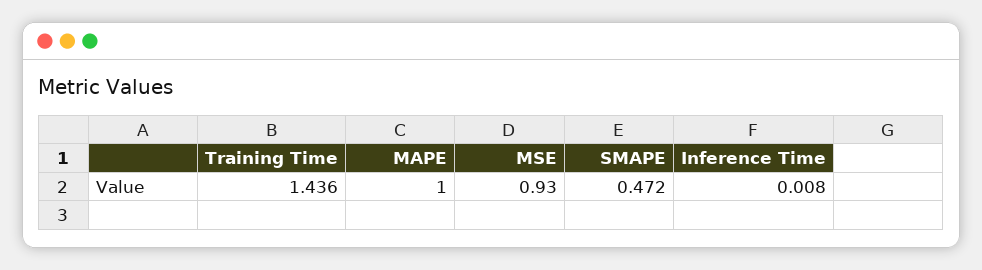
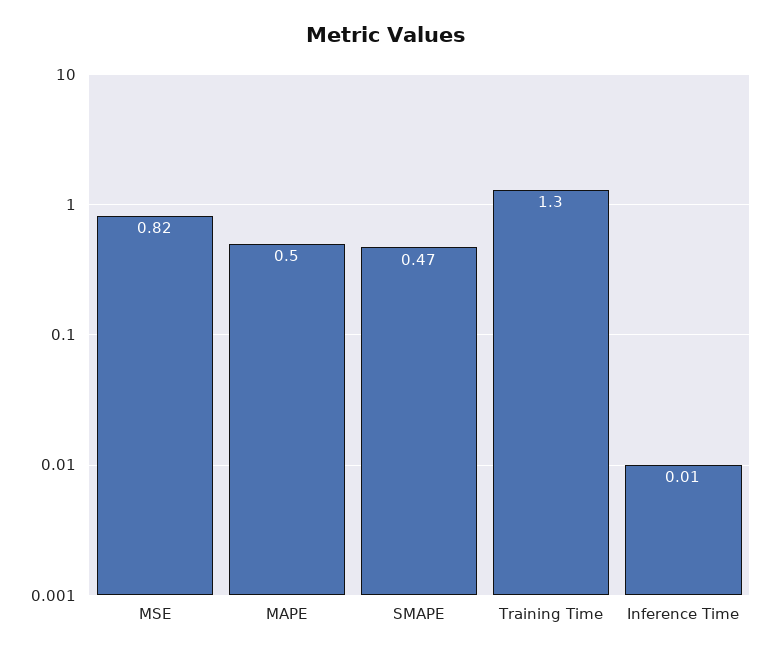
  {
-   "Training Time": 1.436,
+   "Training Time": 1.3,
-   "MAPE": 1,
+   "MAPE": 0.5,
-   "MSE": 0.93,
+   "MSE": 0.82,
    "SMAPE": 0.472,
    "Inference Time": 0.008
  }

